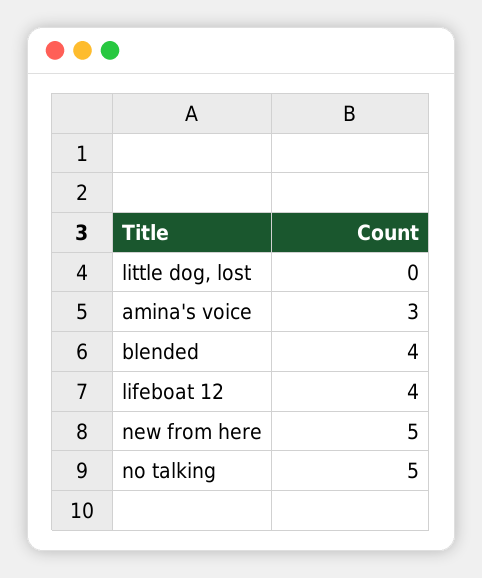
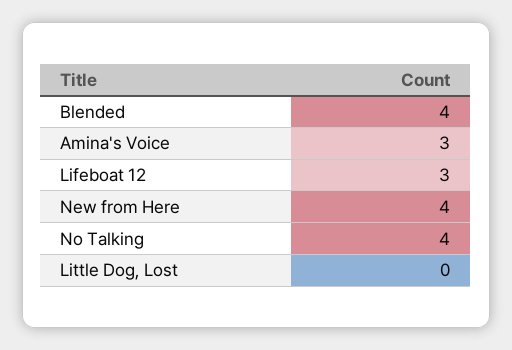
  {
    "little dog, lost": 0,
    "amina's voice": 3,
    "blended": 4,
-   "lifeboat 12": 4,
+   "lifeboat 12": 3,
-   "new from here": 5,
+   "new from here": 4,
-   "no talking": 5
+   "no talking": 4
  }

